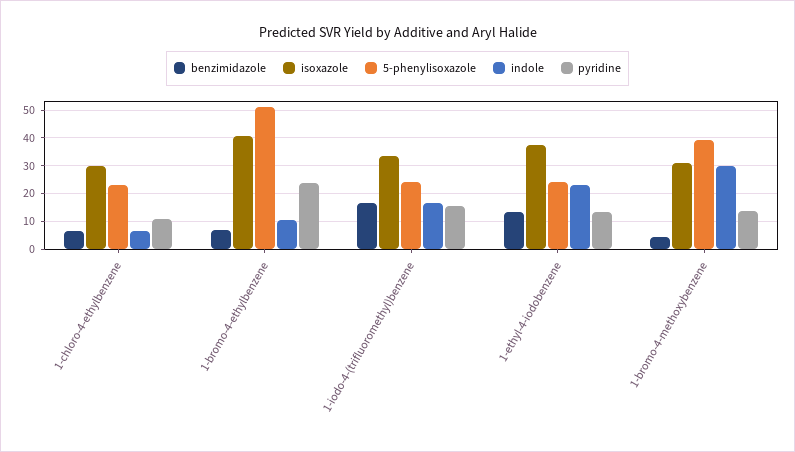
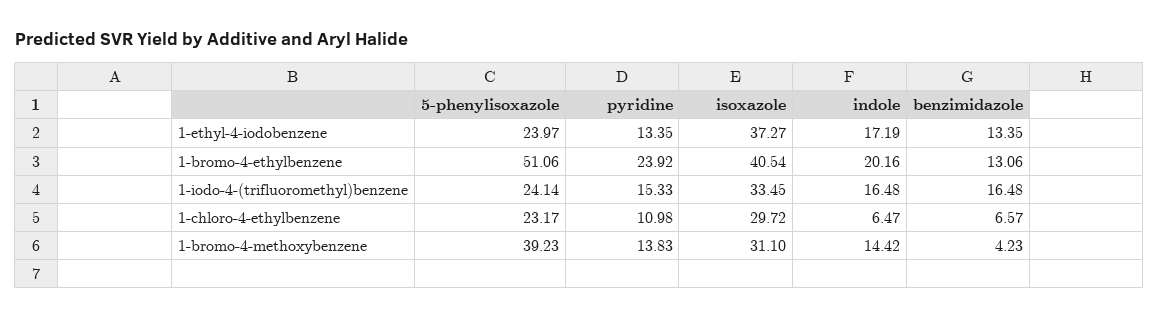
  {
    "benzimidazole": {
      "1-chloro-4-ethylbenzene": 6.57,
-     "1-bromo-4-ethylbenzene": 7.5,
+     "1-bromo-4-ethylbenzene": 13.06,
      "1-iodo-4-(trifluoromethyl)benzene": 16.48,
      "1-ethyl-4-iodobenzene": 13.35,
      "1-bromo-4-methoxybenzene": 4.23
    },
    "isoxazole": {
      "1-chloro-4-ethylbenzene": 29.72,
      "1-bromo-4-ethylbenzene": 40.54,
      "1-iodo-4-(trifluoromethyl)benzene": 33.45,
      "1-ethyl-4-iodobenzene": 37.27,
      "1-bromo-4-methoxybenzene": 31.1
    },
    "5-phenylisoxazole": {
      "1-chloro-4-ethylbenzene": 23.17,
      "1-bromo-4-ethylbenzene": 51.06,
      "1-iodo-4-(trifluoromethyl)benzene": 24.14,
      "1-ethyl-4-iodobenzene": 23.97,
      "1-bromo-4-methoxybenzene": 39.23
    },
    "indole": {
      "1-chloro-4-ethylbenzene": 6.47,
-     "1-bromo-4-ethylbenzene": 10,
+     "1-bromo-4-ethylbenzene": 20.16,
      "1-iodo-4-(trifluoromethyl)benzene": 16.48,
-     "1-ethyl-4-iodobenzene": 22.5,
+     "1-ethyl-4-iodobenzene": 17.19,
-     "1-bromo-4-methoxybenzene": 30
+     "1-bromo-4-methoxybenzene": 14.42
    },
    "pyridine": {
      "1-chloro-4-ethylbenzene": 10.98,
      "1-bromo-4-ethylbenzene": 23.92,
      "1-iodo-4-(trifluoromethyl)benzene": 15.33,
      "1-ethyl-4-iodobenzene": 13.35,
      "1-bromo-4-methoxybenzene": 13.83
    }
  }

